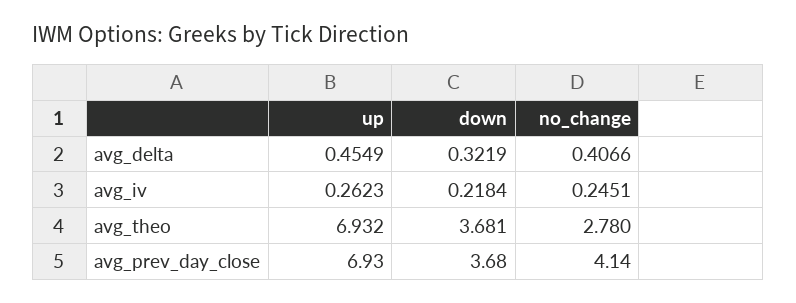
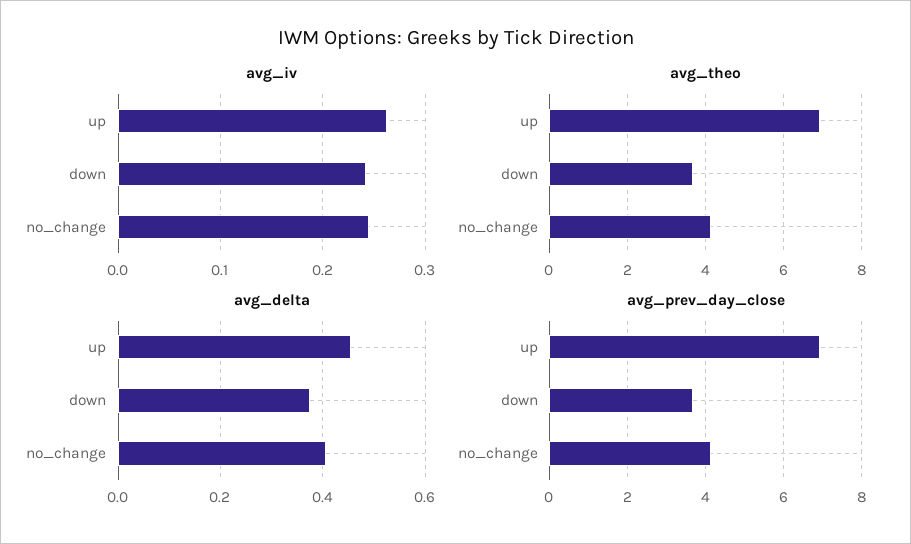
  {
    "avg_delta": {
      "up": 0.4549,
-     "down": 0.3219,
+     "down": 0.38,
      "no_change": 0.4066
    },
    "avg_iv": {
      "up": 0.2623,
-     "down": 0.2184,
+     "down": 0.24,
      "no_change": 0.2451
    },
    "avg_theo": {
      "up": 6.932,
      "down": 3.681,
-     "no_change": 2.78
+     "no_change": 4.2
    },
    "avg_prev_day_close": {
      "up": 6.93,
      "down": 3.68,
      "no_change": 4.14
    }
  }

